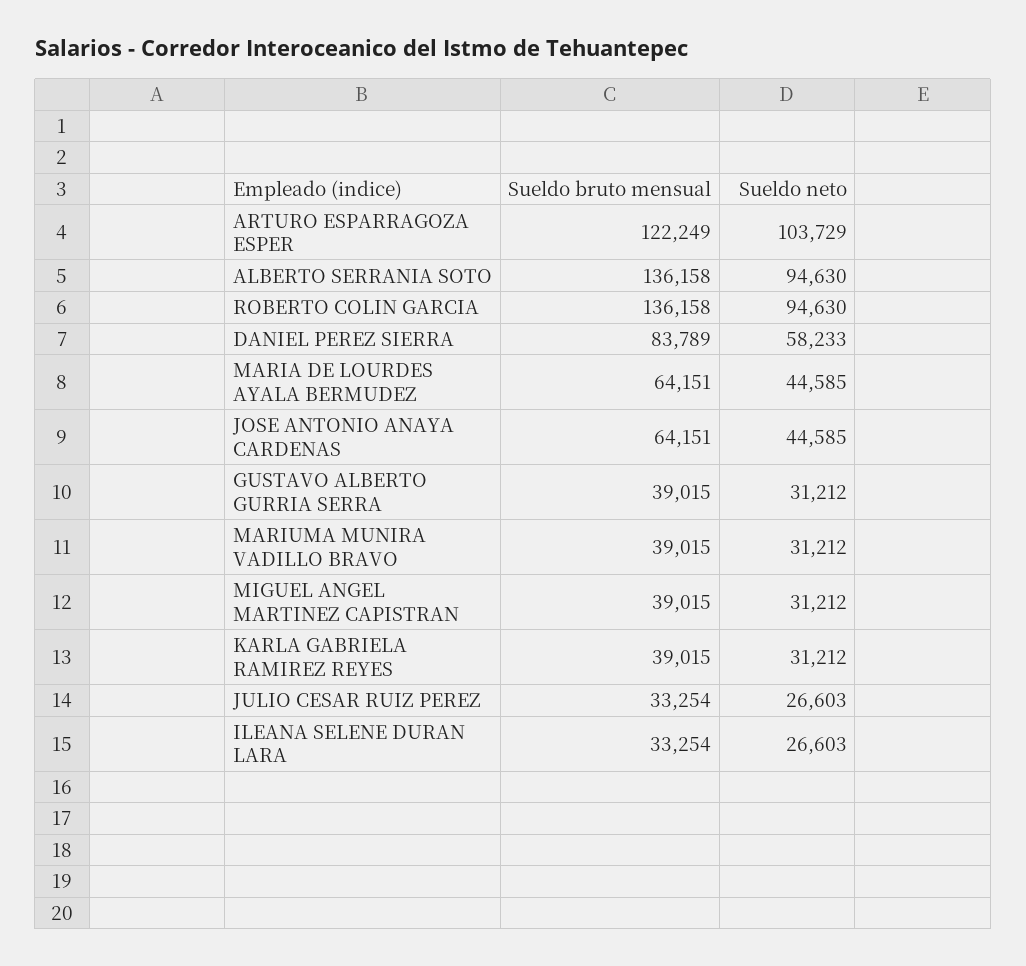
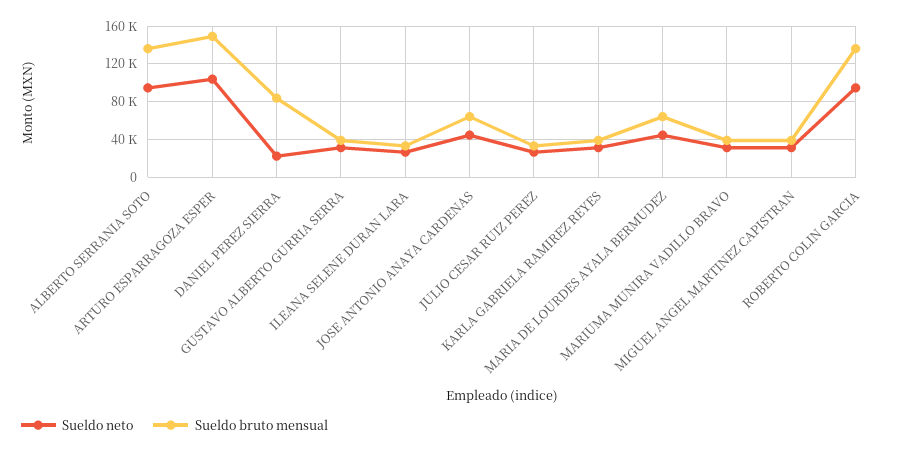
  {
    "Sueldo bruto mensual": {
-     "ARTURO ESPARRAGOZA ESPER": 122249,
+     "ARTURO ESPARRAGOZA ESPER": 150000,
      "ALBERTO SERRANIA SOTO": 136158,
      "ROBERTO COLIN GARCIA": 136158,
      "DANIEL PEREZ SIERRA": 83789,
      "MARIA DE LOURDES AYALA BERMUDEZ": 64151,
      "JOSE ANTONIO ANAYA CARDENAS": 64151,
      "GUSTAVO ALBERTO GURRIA SERRA": 39015,
      "MARIUMA MUNIRA VADILLO BRAVO": 39015,
      "MIGUEL ANGEL MARTINEZ CAPISTRAN": 39015,
      "KARLA GABRIELA RAMIREZ REYES": 39015,
      "JULIO CESAR RUIZ PEREZ": 33254,
      "ILEANA SELENE DURAN LARA": 33254
    },
    "Sueldo neto": {
      "ARTURO ESPARRAGOZA ESPER": 103729,
      "ALBERTO SERRANIA SOTO": 94630,
      "ROBERTO COLIN GARCIA": 94630,
-     "DANIEL PEREZ SIERRA": 58233,
+     "DANIEL PEREZ SIERRA": 20000,
      "MARIA DE LOURDES AYALA BERMUDEZ": 44585,
      "JOSE ANTONIO ANAYA CARDENAS": 44585,
      "GUSTAVO ALBERTO GURRIA SERRA": 31212,
      "MARIUMA MUNIRA VADILLO BRAVO": 31212,
      "MIGUEL ANGEL MARTINEZ CAPISTRAN": 31212,
      "KARLA GABRIELA RAMIREZ REYES": 31212,
      "JULIO CESAR RUIZ PEREZ": 26603,
      "ILEANA SELENE DURAN LARA": 26603
    }
  }

